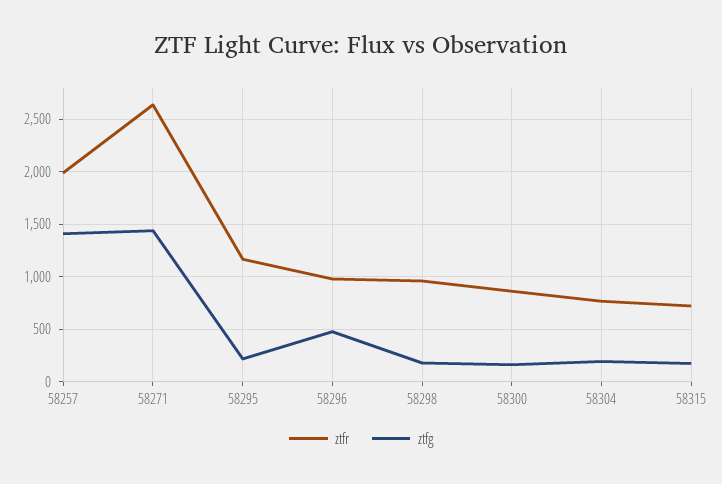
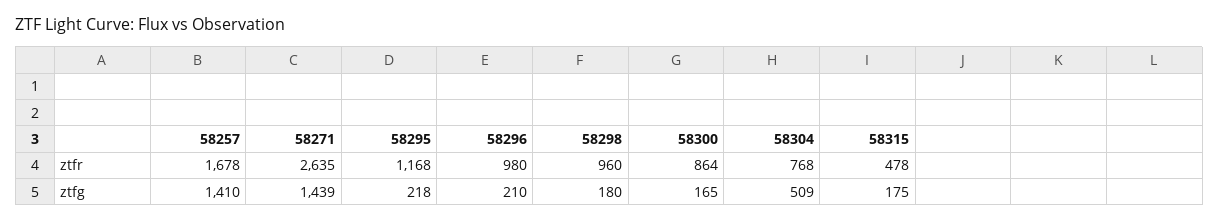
  {
    "ztfr": {
-     "58257": 2000,
+     "58257": 1678,
      "58271": 2635,
      "58295": 1168,
      "58296": 980,
      "58298": 960,
      "58300": 864,
      "58304": 768,
-     "58315": 700
+     "58315": 478
    },
    "ztfg": {
      "58257": 1410,
      "58271": 1439,
      "58295": 218,
-     "58296": 500,
+     "58296": 210,
      "58298": 180,
      "58300": 165,
-     "58304": 200,
+     "58304": 509,
      "58315": 175
    }
  }

